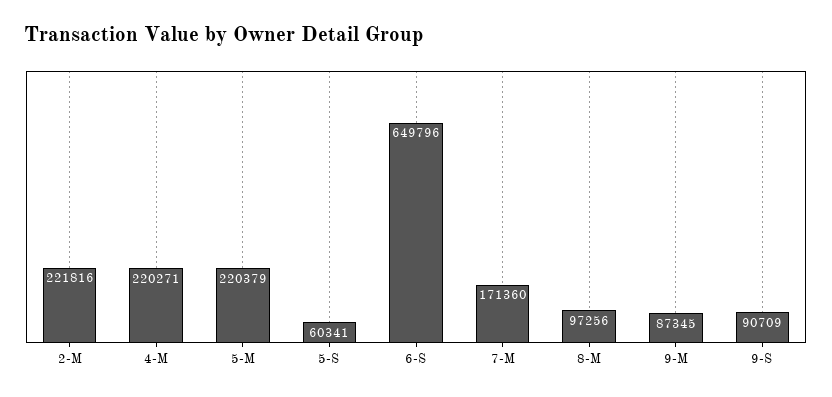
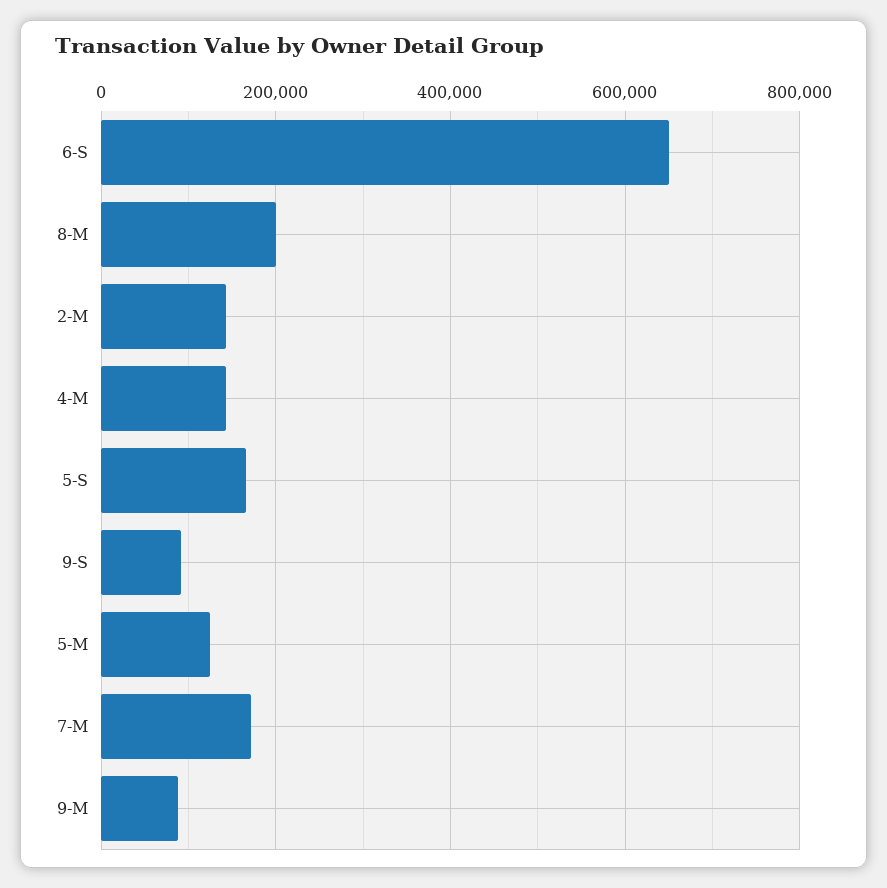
  {
-   "2-M": 221816,
+   "2-M": 140000,
-   "4-M": 220271,
+   "4-M": 140000,
-   "5-M": 220379,
+   "5-M": 120000,
-   "5-S": 60341,
+   "5-S": 160000,
    "6-S": 649796,
    "7-M": 171360,
-   "8-M": 97256,
+   "8-M": 200000,
    "9-M": 87345,
    "9-S": 90709
  }

